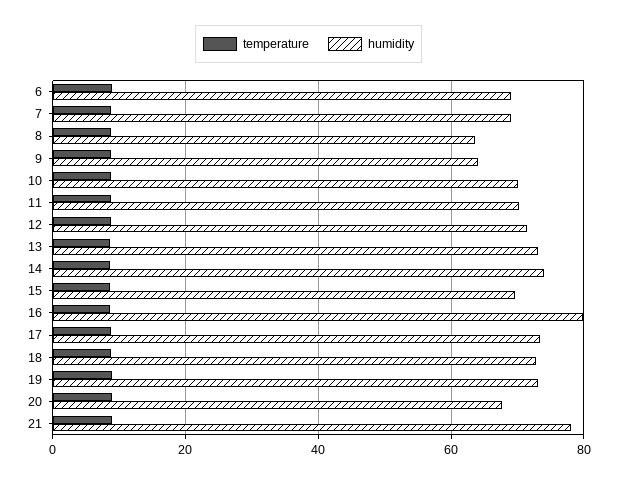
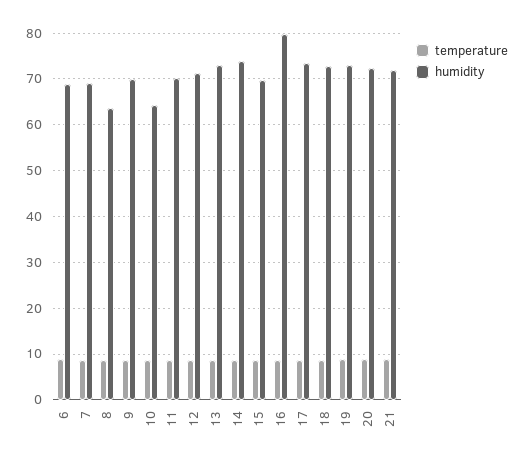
  {
    "temperature": {
      "6": 8,
      "7": 8,
      "8": 8,
      "9": 8,
      "10": 8,
      "11": 8,
      "12": 8,
      "13": 8,
      "14": 8,
      "15": 8,
      "16": 8,
      "17": 8,
      "18": 8,
      "19": 8,
      "20": 10,
      "21": 10
    },
    "humidity": {
      "6": 70,
      "7": 70,
      "8": 64,
-     "9": 64,
+     "9": 70,
-     "10": 70,
+     "10": 64,
      "11": 70,
      "12": 72,
      "13": 74,
      "14": 74,
      "15": 70,
      "16": 80,
      "17": 74,
      "18": 72,
      "19": 74,
-     "20": 68,
+     "20": 72,
-     "21": 78
+     "21": 72
    }
  }

